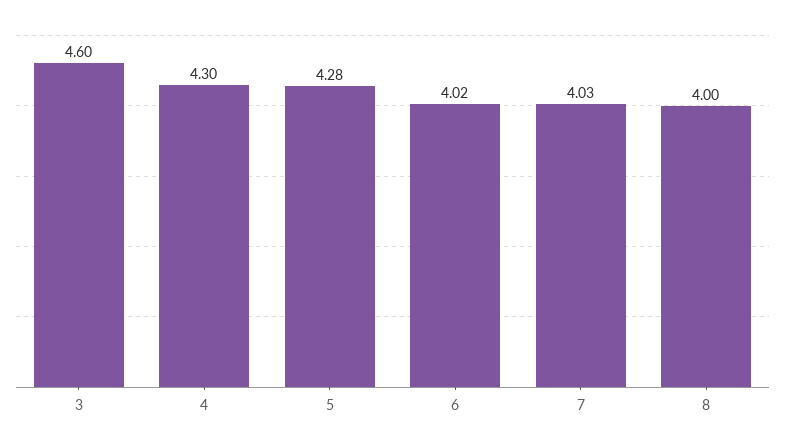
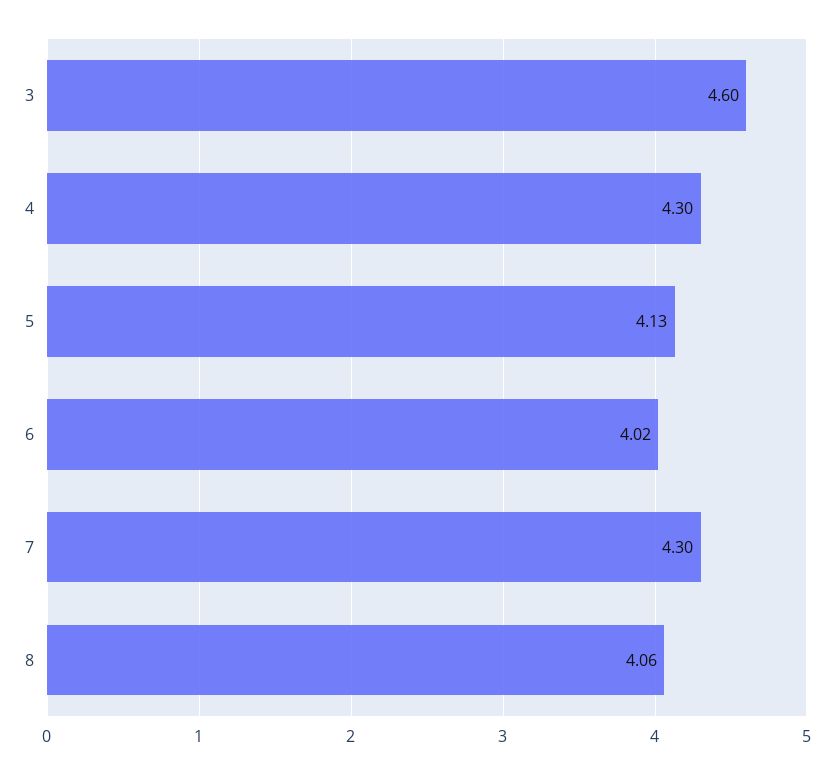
  {
    "3": 4.6,
    "4": 4.3,
-   "5": 4.28,
+   "5": 4.13,
    "6": 4.02,
-   "7": 4.03,
+   "7": 4.3,
-   "8": 4
+   "8": 4.06
  }

